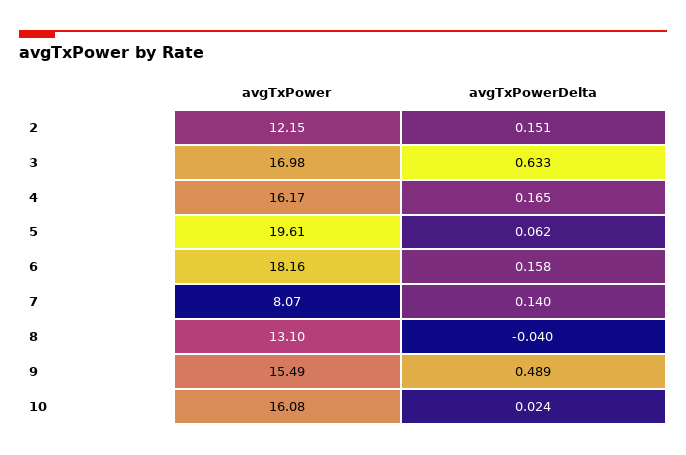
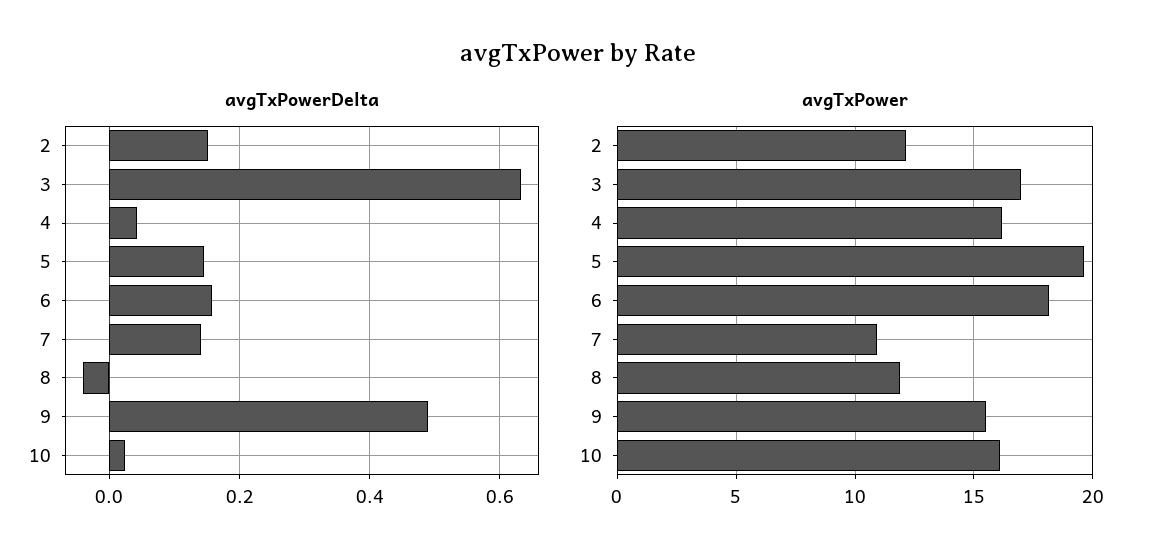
  {
    "avgTxPower": {
      "2": 12.15,
      "3": 16.98,
      "4": 16.17,
      "5": 19.61,
      "6": 18.16,
-     "7": 8.07,
+     "7": 11,
-     "8": 13.1,
+     "8": 12,
      "9": 15.49,
      "10": 16.08
    },
    "avgTxPowerDelta": {
      "2": 0.151,
      "3": 0.633,
-     "4": 0.165,
+     "4": 0.04,
-     "5": 0.062,
+     "5": 0.14,
      "6": 0.158,
      "7": 0.14,
      "8": -0.04,
      "9": 0.489,
      "10": 0.024
    }
  }

